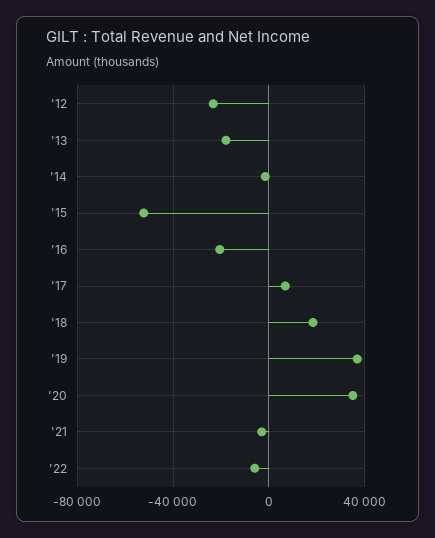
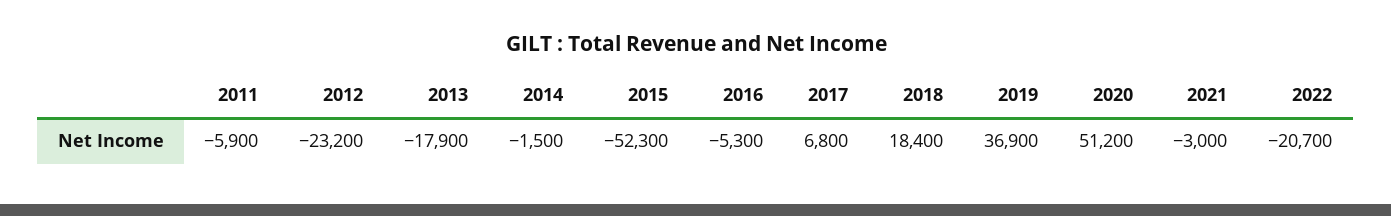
  {
    "'12": -23200,
    "'13": -17900,
    "'14": -1500,
    "'15": -52300,
-   "'16": -20000,
+   "'16": -5300,
    "'17": 6800,
    "'18": 18400,
    "'19": 36900,
-   "'20": 35000,
+   "'20": 51200,
    "'21": -3000,
-   "'22": -5000
+   "'22": -20700,
+   "2011": -5900
  }

